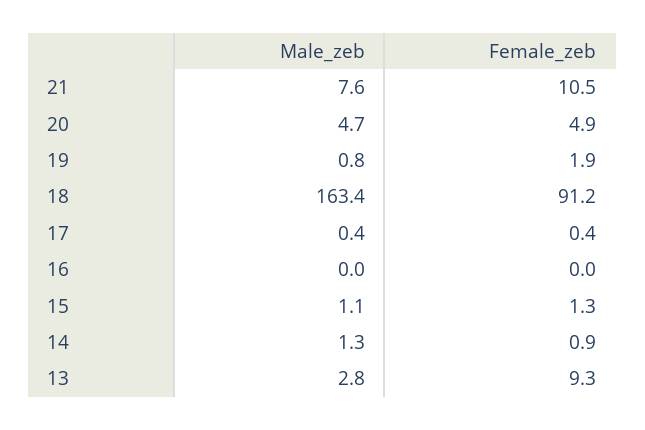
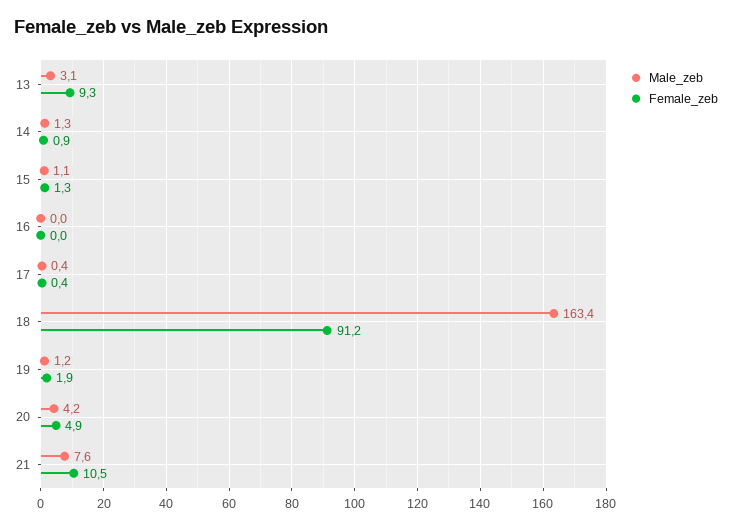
  {
    "Male_zeb": {
      "21": 7.6,
-     "20": 4.7,
+     "20": 4.2,
-     "19": 0.8,
+     "19": 1.2,
      "18": 163.4,
      "17": 0.4,
      "16": 0,
      "15": 1.1,
      "14": 1.3,
-     "13": 2.8
+     "13": 3.1
    },
    "Female_zeb": {
      "21": 10.5,
      "20": 4.9,
      "19": 1.9,
      "18": 91.2,
      "17": 0.4,
      "16": 0,
      "15": 1.3,
      "14": 0.9,
      "13": 9.3
    }
  }

